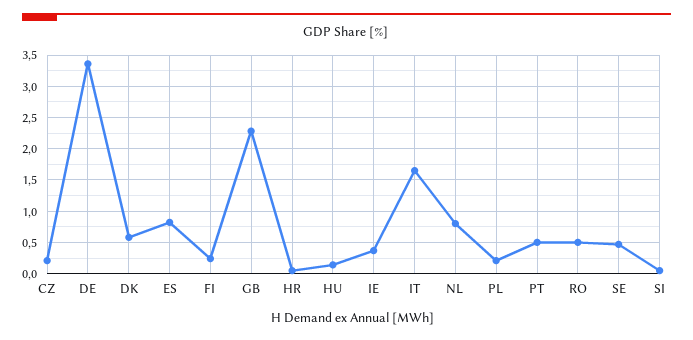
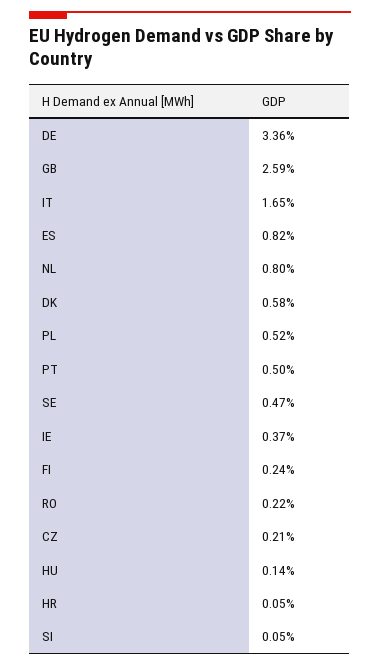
  {
    "CZ": 0.21,
    "DE": 3.36,
    "DK": 0.58,
    "ES": 0.82,
    "FI": 0.24,
-   "GB": 2.3,
+   "GB": 2.59,
    "HR": 0.05,
    "HU": 0.14,
    "IE": 0.37,
    "IT": 1.65,
    "NL": 0.8,
-   "PL": 0.2,
+   "PL": 0.52,
    "PT": 0.5,
-   "RO": 0.5,
+   "RO": 0.22,
    "SE": 0.47,
    "SI": 0.05
  }

